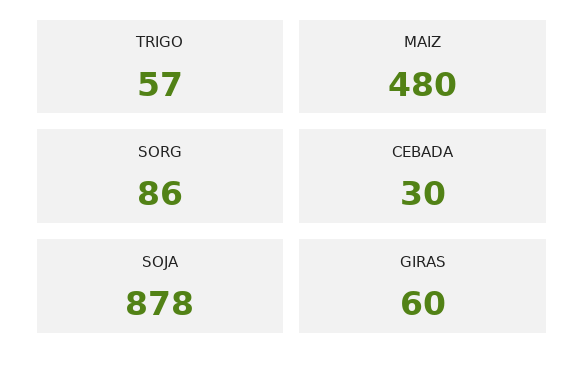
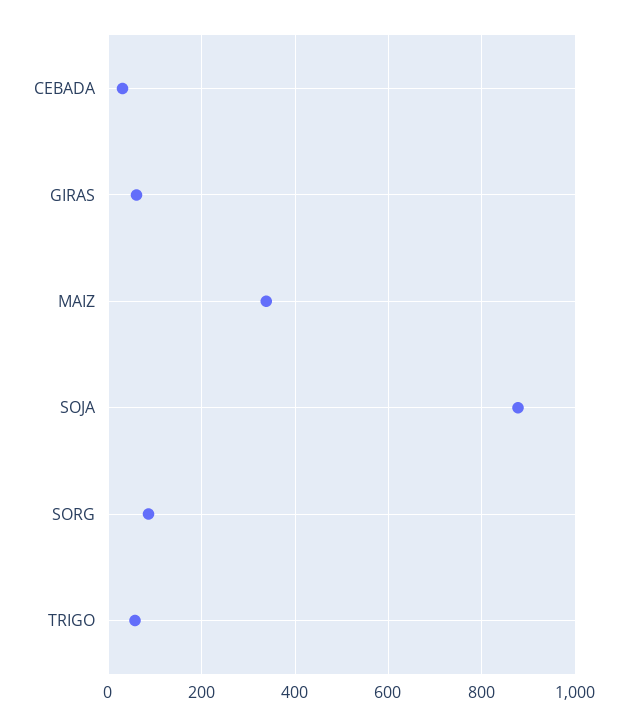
  {
    "TRIGO": 57,
-   "MAIZ": 480,
+   "MAIZ": 340,
    "SORG": 86,
    "CEBADA": 30,
    "SOJA": 878,
    "GIRAS": 60
  }

